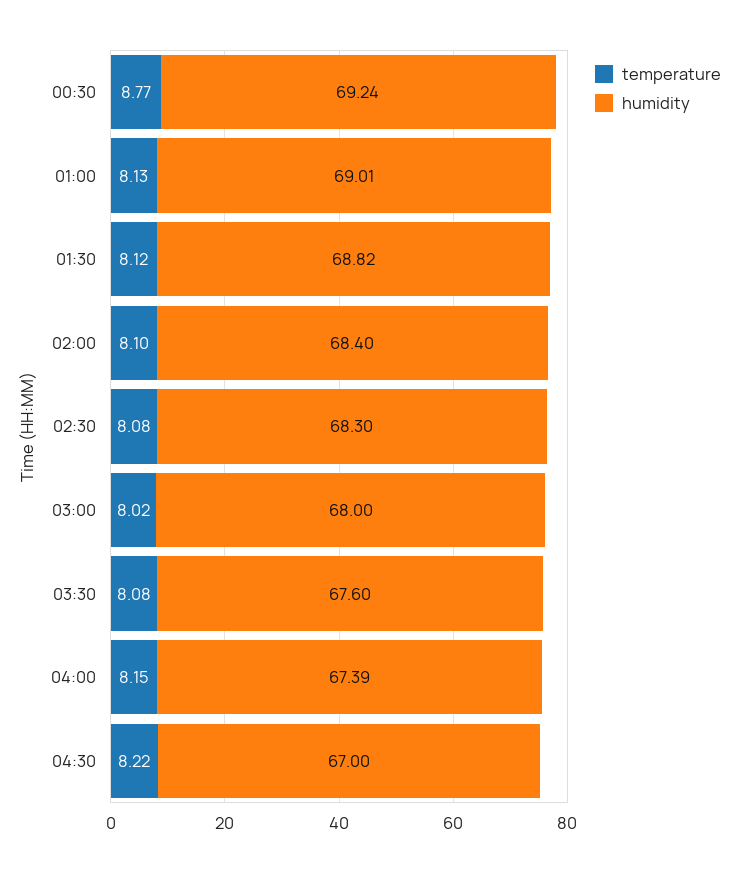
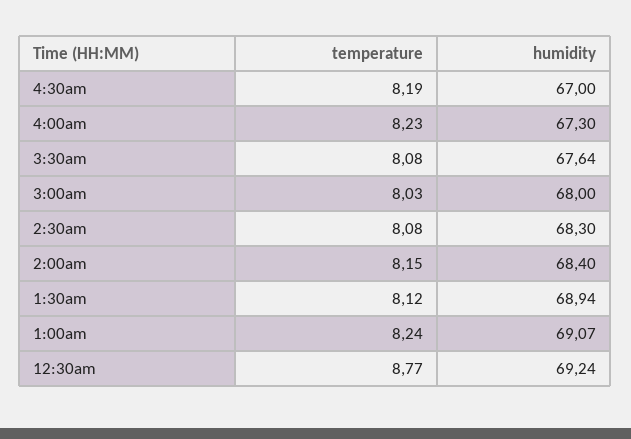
  {
    "temperature": {
      "00:30": 8.77,
-     "01:00": 8.13,
+     "01:00": 8.24,
      "01:30": 8.12,
-     "02:00": 8.1,
+     "02:00": 8.15,
      "02:30": 8.08,
-     "03:00": 8.02,
+     "03:00": 8.03,
      "03:30": 8.08,
-     "04:00": 8.15,
+     "04:00": 8.23,
-     "04:30": 8.22
+     "04:30": 8.19
    },
    "humidity": {
      "00:30": 69.24,
-     "01:00": 69.01,
+     "01:00": 69.07,
-     "01:30": 68.82,
+     "01:30": 68.94,
      "02:00": 68.4,
      "02:30": 68.3,
      "03:00": 68,
-     "03:30": 67.6,
+     "03:30": 67.64,
-     "04:00": 67.39,
+     "04:00": 67.3,
      "04:30": 67
    }
  }

